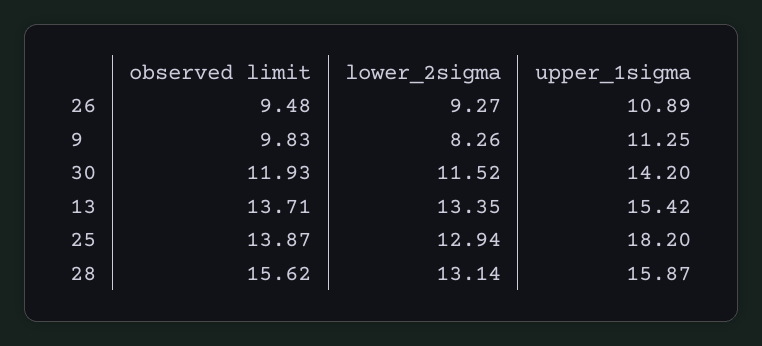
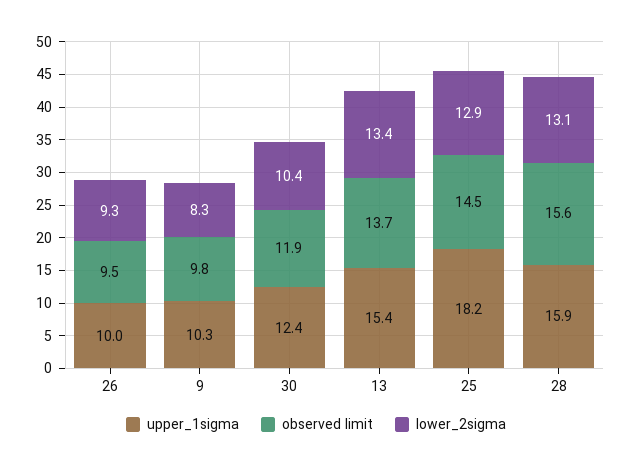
  {
    "observed limit": {
      "26": 9.48,
      "9": 9.83,
      "30": 11.93,
      "13": 13.71,
-     "25": 13.87,
+     "25": 14.5,
      "28": 15.62
    },
    "lower_2sigma": {
      "26": 9.27,
      "9": 8.26,
-     "30": 11.52,
+     "30": 10.4,
      "13": 13.35,
      "25": 12.94,
      "28": 13.14
    },
    "upper_1sigma": {
-     "26": 10.89,
+     "26": 10,
-     "9": 11.25,
+     "9": 10.3,
-     "30": 14.2,
+     "30": 12.4,
      "13": 15.42,
      "25": 18.2,
      "28": 15.87
    }
  }

